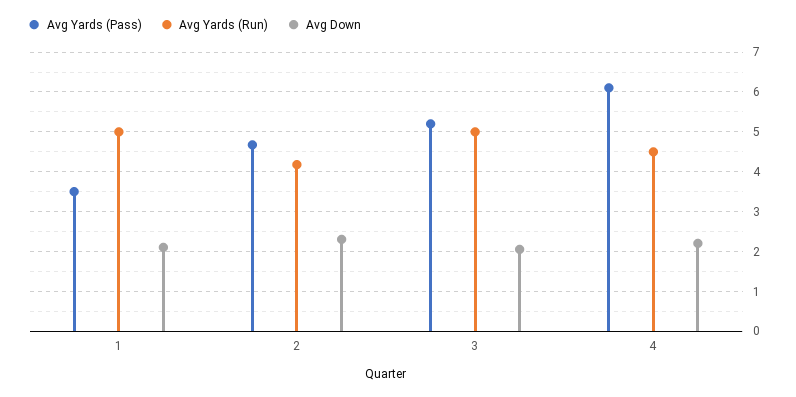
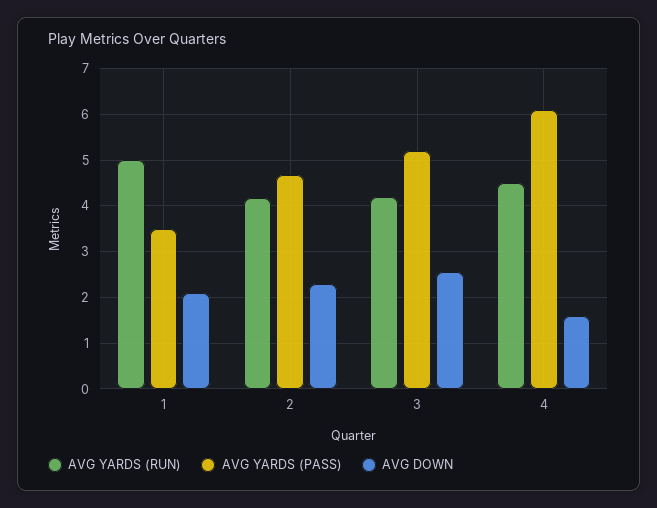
  {
    "Avg Yards (Pass)": {
      "1": 3.6,
      "2": 4.6,
      "3": 5.2,
      "4": 6.2
    },
    "Avg Yards (Run)": {
      "1": 5,
      "2": 4.2,
-     "3": 5,
+     "3": 4.2,
      "4": 4.6
    },
    "Avg Down": {
      "1": 2.2,
      "2": 2.4,
-     "3": 2,
+     "3": 2.6,
-     "4": 2.2
+     "4": 1.6
    }
  }

